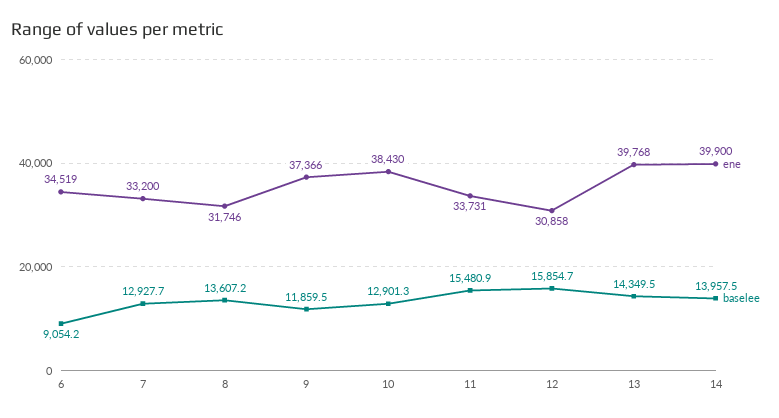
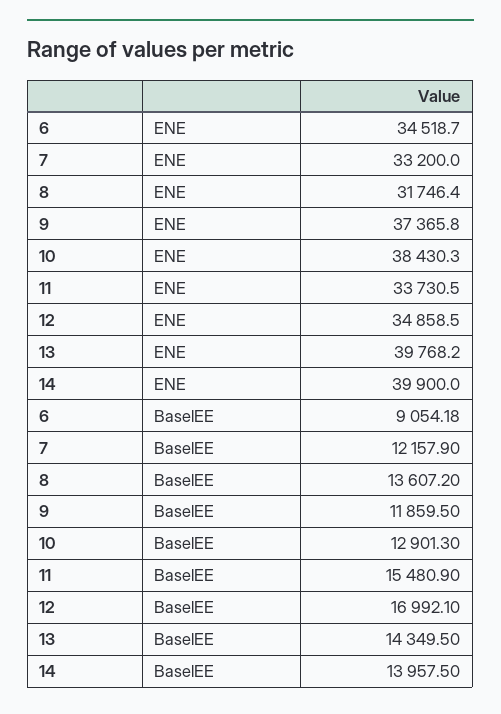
  {
    "ene": {
      "6": 34518.7,
      "7": 33200,
      "8": 31746.4,
      "9": 37365.8,
      "10": 38430.3,
      "11": 33730.5,
-     "12": 30858,
+     "12": 34858.5,
      "13": 39768.2,
      "14": 39900
    },
    "baselee": {
      "6": 9054.18,
-     "7": 12927.7,
+     "7": 12157.9,
      "8": 13607.2,
      "9": 11859.5,
      "10": 12901.3,
      "11": 15480.9,
-     "12": 15854.7,
+     "12": 16992.1,
      "13": 14349.5,
      "14": 13957.5
    }
  }

